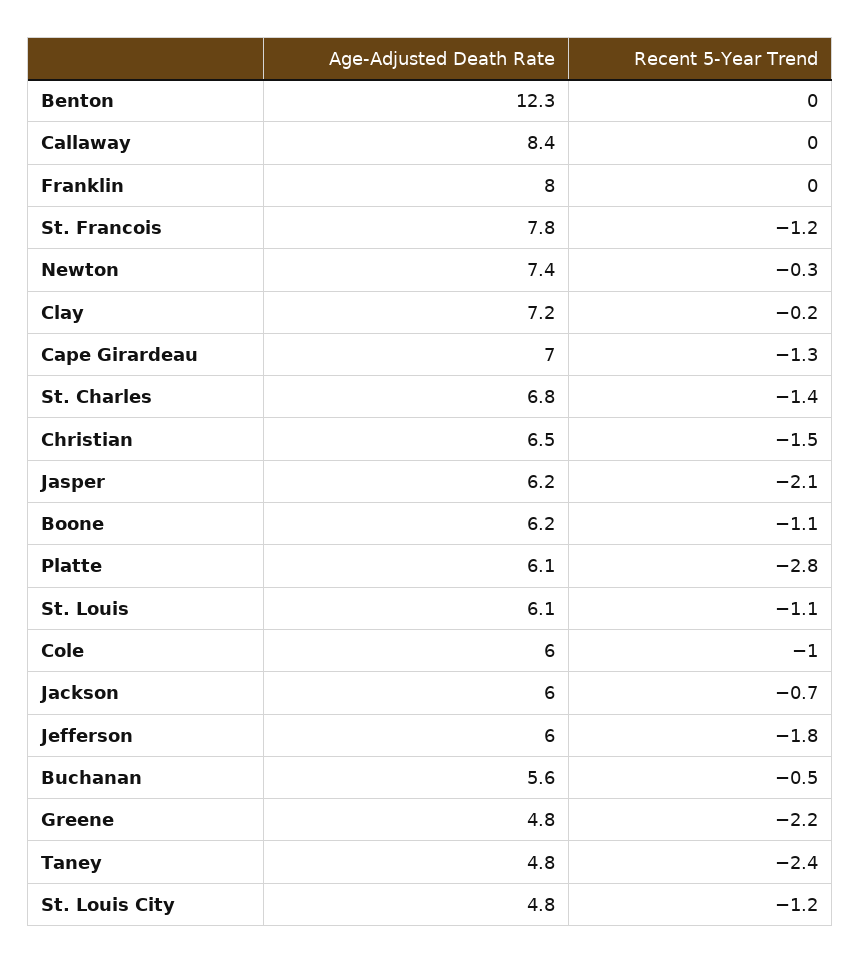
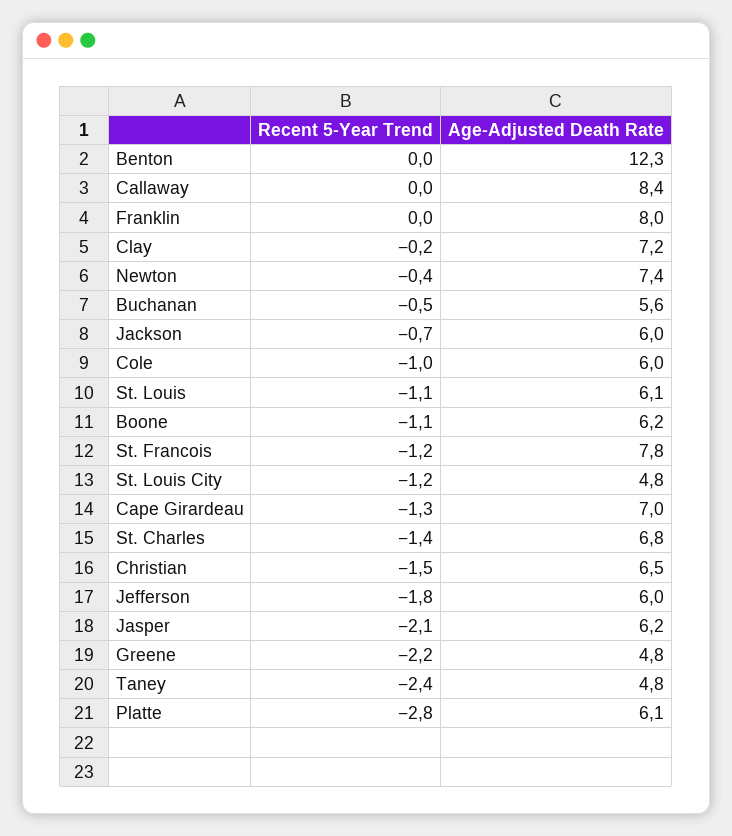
  {
    "Age-Adjusted Death Rate": {
      "Benton": 12.3,
      "Callaway": 8.4,
      "Franklin": 8,
      "St. Francois": 7.8,
      "Newton": 7.4,
      "Clay": 7.2,
      "Cape Girardeau": 7,
      "St. Charles": 6.8,
      "Christian": 6.5,
      "Jasper": 6.2,
      "Boone": 6.2,
      "Platte": 6.1,
      "St. Louis": 6.1,
      "Cole": 6,
      "Jackson": 6,
      "Jefferson": 6,
      "Buchanan": 5.6,
      "Greene": 4.8,
      "Taney": 4.8,
      "St. Louis City": 4.8
    },
    "Recent 5-Year Trend": {
      "Benton": 0,
      "Callaway": 0,
      "Franklin": 0,
      "St. Francois": -1.2,
-     "Newton": -0.3,
+     "Newton": -0.4,
      "Clay": -0.2,
      "Cape Girardeau": -1.3,
      "St. Charles": -1.4,
      "Christian": -1.5,
      "Jasper": -2.1,
      "Boone": -1.1,
      "Platte": -2.8,
      "St. Louis": -1.1,
      "Cole": -1,
      "Jackson": -0.7,
      "Jefferson": -1.8,
      "Buchanan": -0.5,
      "Greene": -2.2,
      "Taney": -2.4,
      "St. Louis City": -1.2
    }
  }

